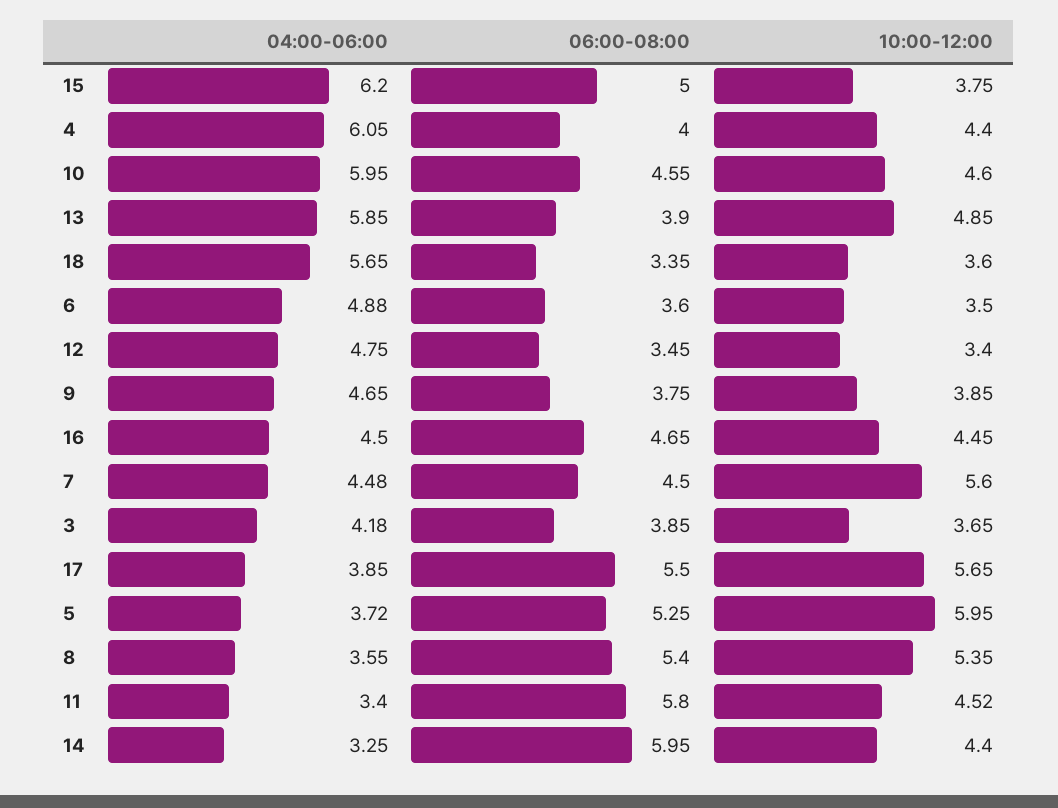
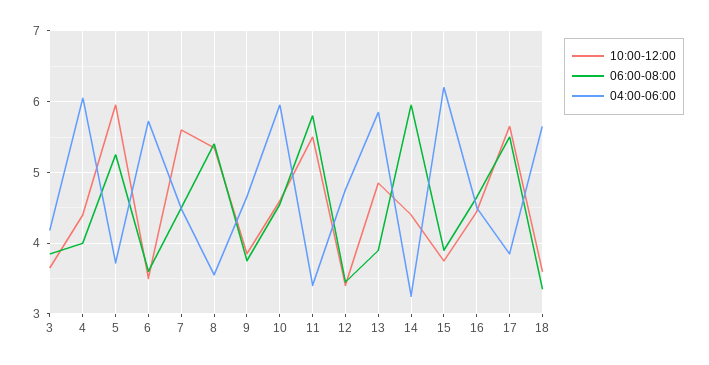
  {
    "04:00-06:00": {
      "15": 6.2,
      "4": 6.05,
      "10": 5.95,
      "13": 5.85,
      "18": 5.65,
-     "6": 4.88,
+     "6": 5.7,
      "12": 4.75,
      "9": 4.65,
      "16": 4.5,
      "7": 4.48,
      "3": 4.18,
      "17": 3.85,
      "5": 3.72,
      "8": 3.55,
      "11": 3.4,
      "14": 3.25
    },
    "06:00-08:00": {
-     "15": 5,
+     "15": 3.9,
      "4": 4,
      "10": 4.55,
      "13": 3.9,
      "18": 3.35,
      "6": 3.6,
      "12": 3.45,
      "9": 3.75,
      "16": 4.65,
      "7": 4.5,
      "3": 3.85,
      "17": 5.5,
      "5": 5.25,
      "8": 5.4,
      "11": 5.8,
      "14": 5.95
    },
    "10:00-12:00": {
      "15": 3.75,
      "4": 4.4,
      "10": 4.6,
      "13": 4.85,
      "18": 3.6,
      "6": 3.5,
      "12": 3.4,
      "9": 3.85,
      "16": 4.45,
      "7": 5.6,
      "3": 3.65,
      "17": 5.65,
      "5": 5.95,
      "8": 5.35,
-     "11": 4.52,
+     "11": 5.5,
      "14": 4.4
    }
  }

